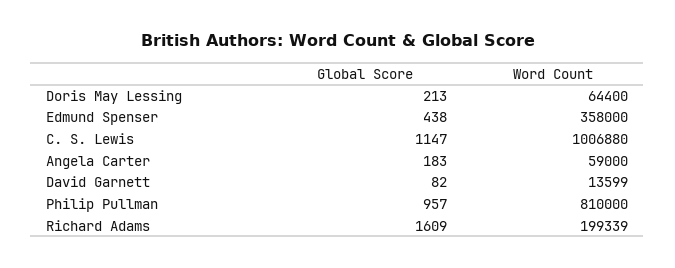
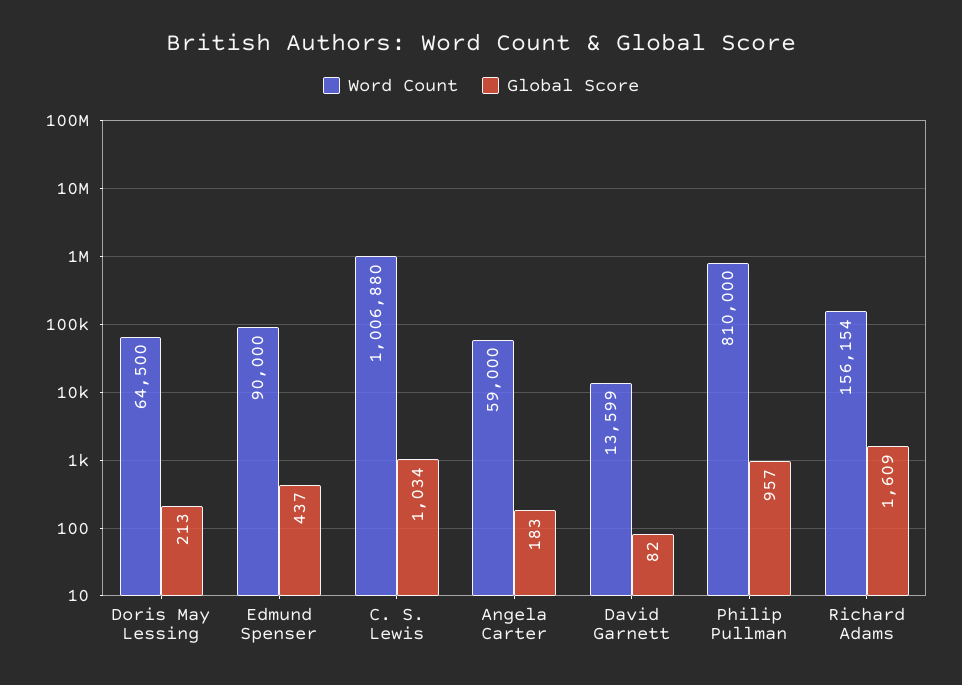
  {
    "Global Score": {
      "Doris May Lessing": 213,
-     "Edmund Spenser": 438,
+     "Edmund Spenser": 437,
-     "C. S. Lewis": 1147,
+     "C. S. Lewis": 1034,
      "Angela Carter": 183,
      "David Garnett": 82,
      "Philip Pullman": 957,
      "Richard Adams": 1609
    },
    "Word Count": {
-     "Doris May Lessing": 64400,
+     "Doris May Lessing": 64500,
-     "Edmund Spenser": 358000,
+     "Edmund Spenser": 90000,
      "C. S. Lewis": 1006880,
      "Angela Carter": 59000,
      "David Garnett": 13599,
      "Philip Pullman": 810000,
-     "Richard Adams": 199339
+     "Richard Adams": 156154
    }
  }

